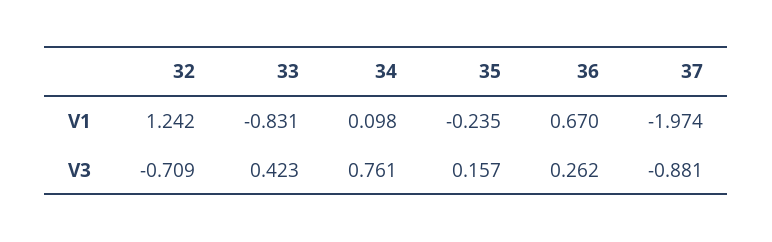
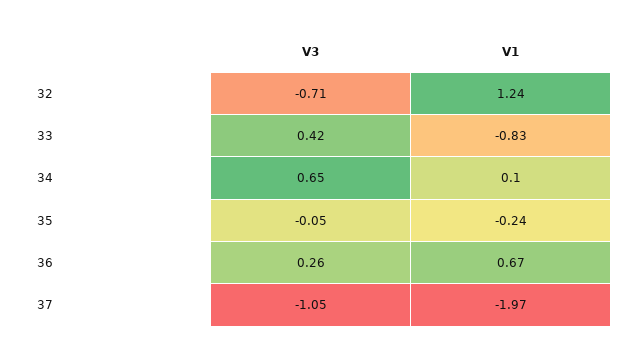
  {
    "32": {
      "V1": 1.242,
      "V3": -0.709
    },
    "33": {
      "V1": -0.831,
      "V3": 0.423
    },
    "34": {
      "V1": 0.098,
-     "V3": 0.761
+     "V3": 0.65
    },
    "35": {
      "V1": -0.235,
-     "V3": 0.157
+     "V3": -0.05
    },
    "36": {
      "V1": 0.67,
      "V3": 0.262
    },
    "37": {
      "V1": -1.974,
-     "V3": -0.881
+     "V3": -1.05
    }
  }

